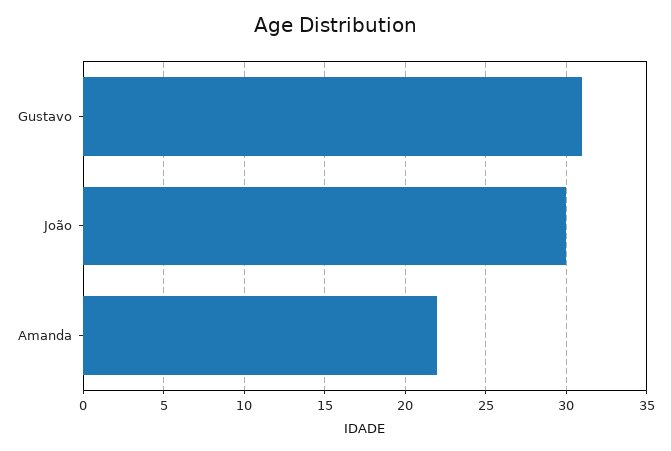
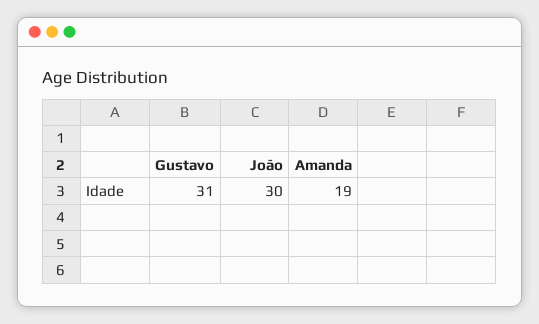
  {
    "Gustavo": 31,
    "João": 30,
-   "Amanda": 22
+   "Amanda": 19
  }

